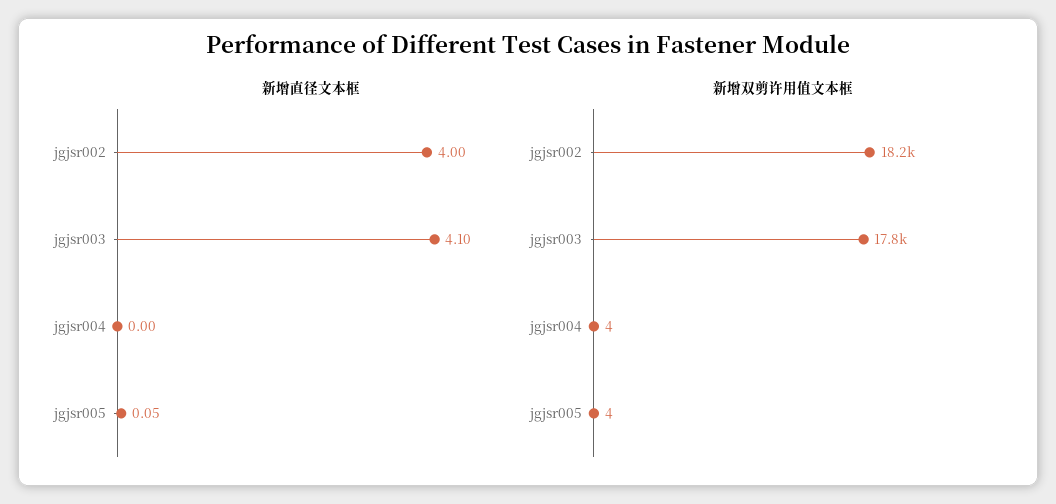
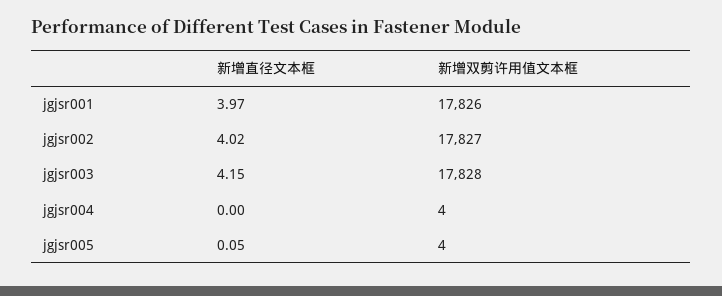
  {
    "新增直径文本框": {
-     "jgjsr002": 4,
+     "jgjsr002": 4.02,
-     "jgjsr003": 4.1,
+     "jgjsr003": 4.15,
      "jgjsr004": 0,
-     "jgjsr005": 0.05
+     "jgjsr005": 0.05,
+     "jgjsr001": 3.97
    },
    "新增双剪许用值文本框": {
-     "jgjsr002": 18200,
+     "jgjsr002": 17827,
      "jgjsr003": 17828,
      "jgjsr004": 4,
-     "jgjsr005": 4
+     "jgjsr005": 4,
+     "jgjsr001": 17826
    }
  }

